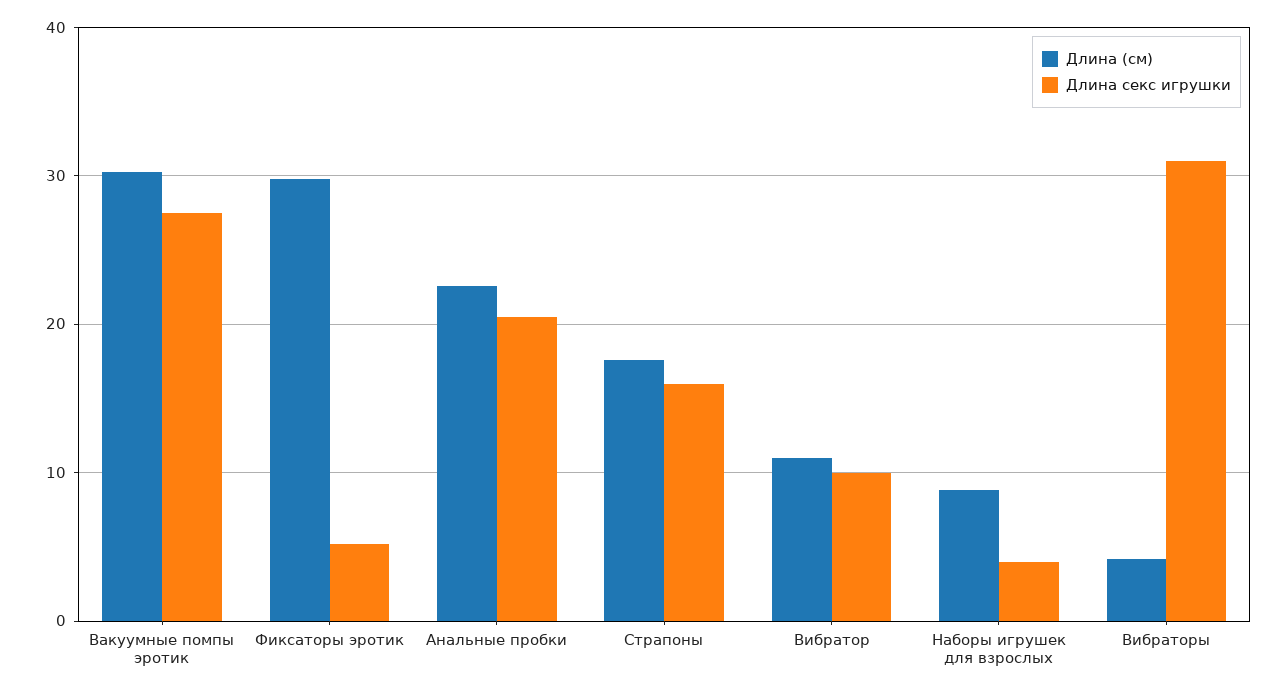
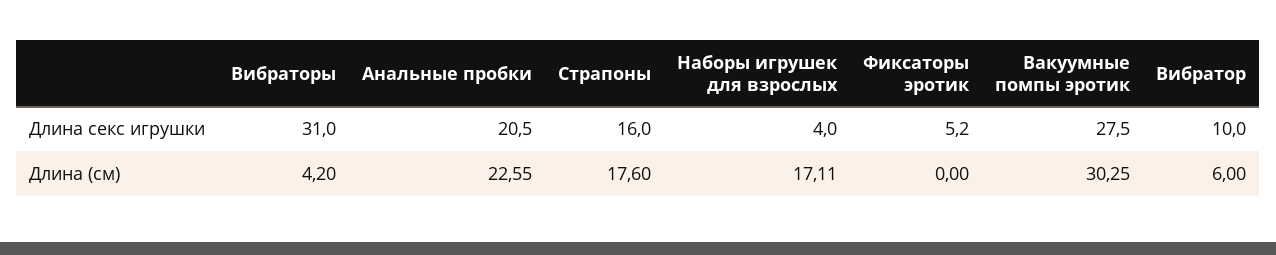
  {
    "Длина (см)": {
      "Вакуумные помпы эротик": 30.25,
-     "Фиксаторы эротик": 30,
+     "Фиксаторы эротик": 0,
      "Анальные пробки": 22.55,
      "Страпоны": 17.6,
-     "Вибратор": 11,
+     "Вибратор": 6,
-     "Наборы игрушек для взрослых": 9,
+     "Наборы игрушек для взрослых": 17.11,
      "Вибраторы": 4.2
    },
    "Длина секс игрушки": {
      "Вакуумные помпы эротик": 27.5,
      "Фиксаторы эротик": 5.2,
      "Анальные пробки": 20.5,
      "Страпоны": 16,
      "Вибратор": 10,
      "Наборы игрушек для взрослых": 4,
      "Вибраторы": 31
    }
  }

